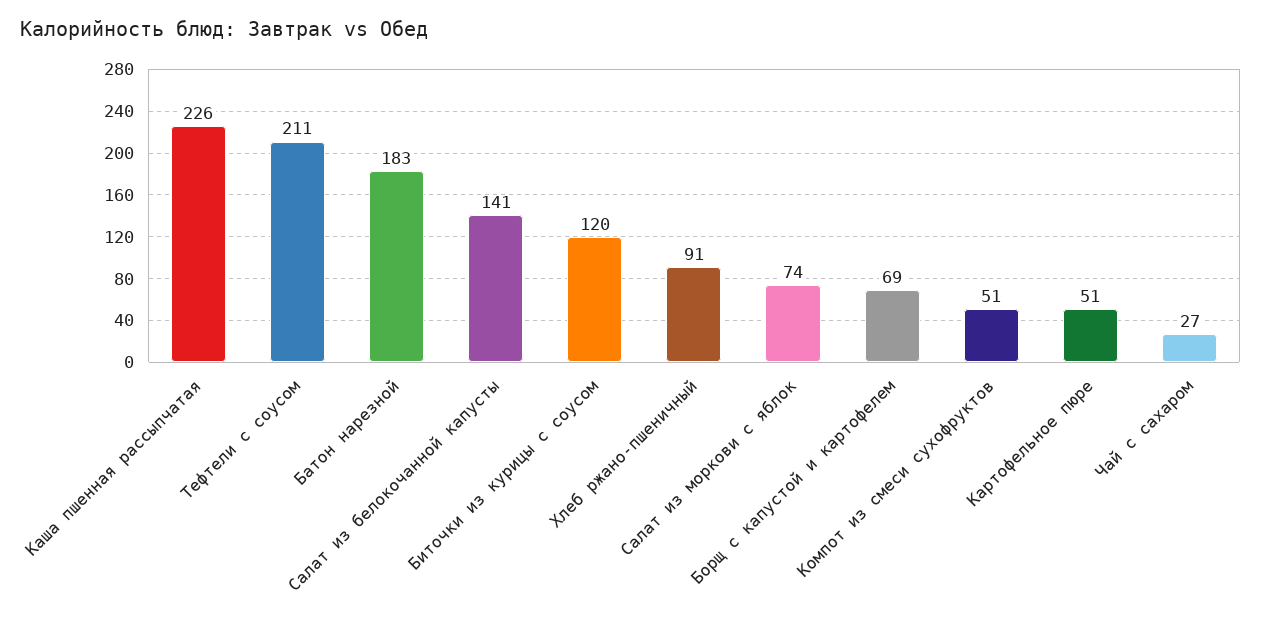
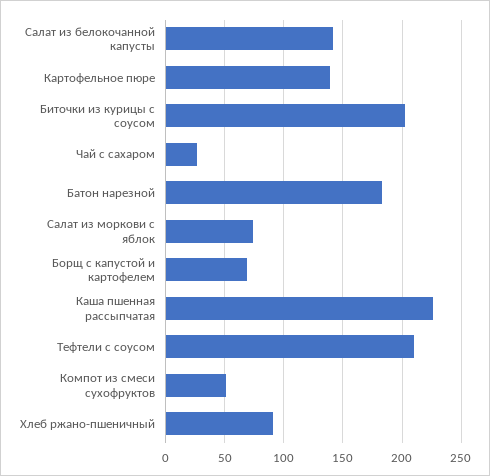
  {
    "Каша пшенная рассыпчатая": 226,
    "Тефтели с соусом": 211,
    "Батон нарезной": 183,
    "Салат из белокочанной капусты": 141,
-   "Биточки из курицы с соусом": 120,
+   "Биточки из курицы с соусом": 200,
    "Хлеб ржано-пшеничный": 91,
    "Салат из моркови с яблок": 74,
    "Борщ с капустой и картофелем": 69,
    "Компот из смеси сухофруктов": 51,
-   "Картофельное пюре": 51,
+   "Картофельное пюре": 140,
    "Чай с сахаром": 27
  }

